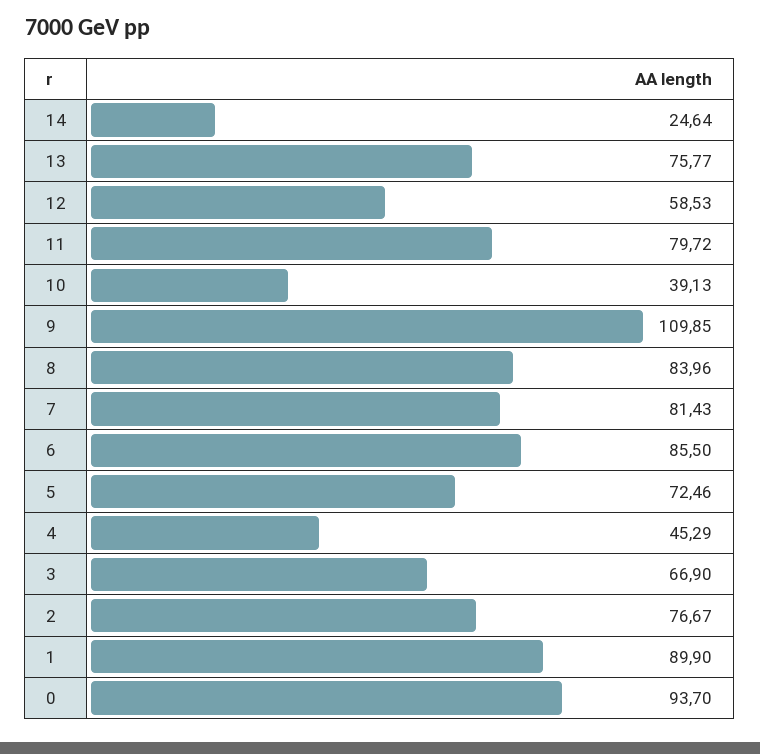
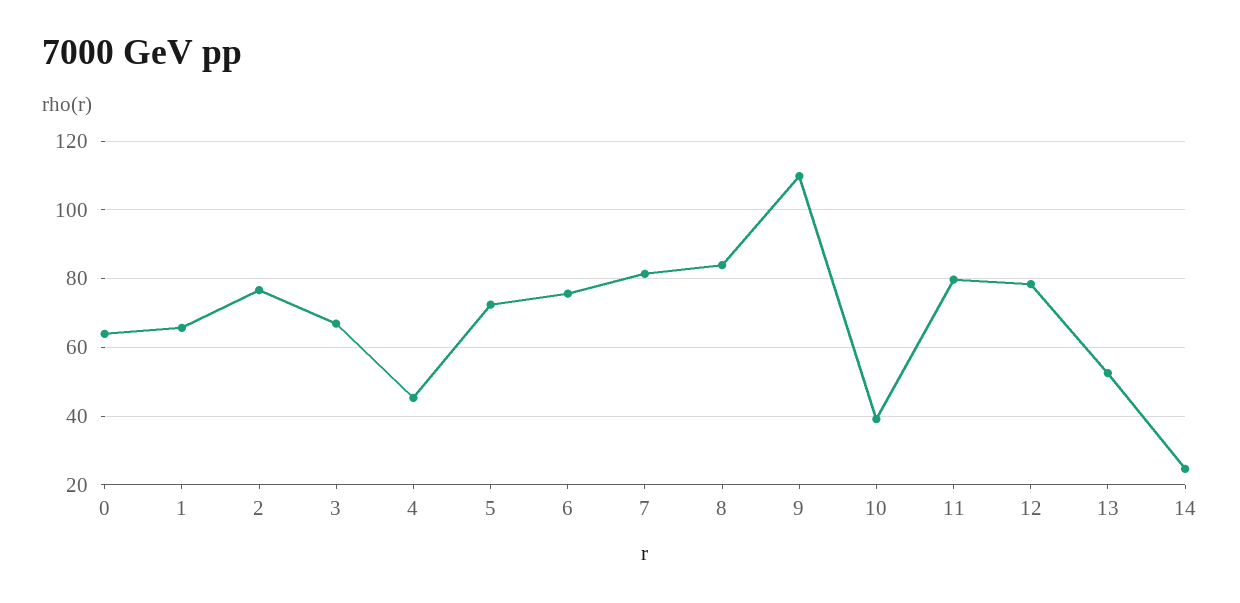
  {
    "14": 24.64,
-   "13": 75.77,
+   "13": 52,
-   "12": 58.53,
+   "12": 78,
    "11": 79.72,
    "10": 39.13,
    "9": 109.85,
    "8": 83.96,
    "7": 81.43,
-   "6": 85.5,
+   "6": 76,
    "5": 72.46,
    "4": 45.29,
    "3": 66.9,
    "2": 76.67,
-   "1": 89.9,
+   "1": 66,
-   "0": 93.7
+   "0": 64
  }

